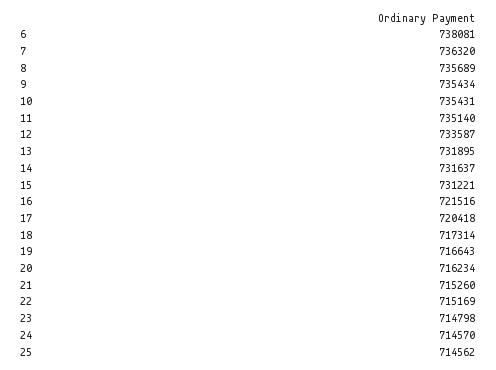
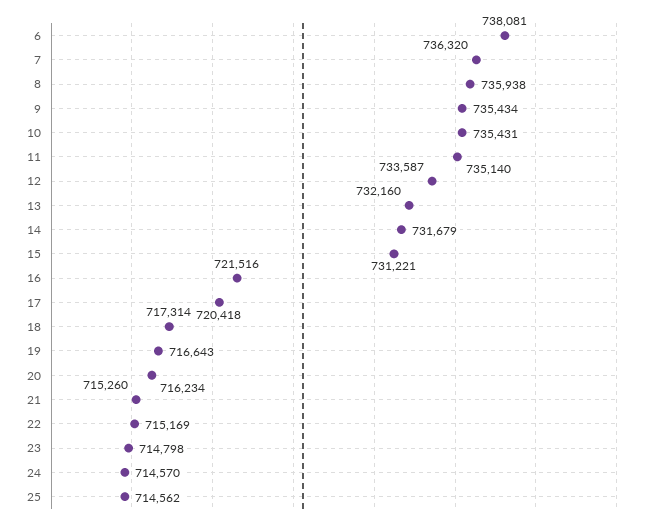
  {
    "6": 738081,
    "7": 736320,
-   "8": 735689,
+   "8": 735938,
    "9": 735434,
    "10": 735431,
    "11": 735140,
    "12": 733587,
-   "13": 731895,
+   "13": 732160,
-   "14": 731637,
+   "14": 731679,
    "15": 731221,
    "16": 721516,
    "17": 720418,
    "18": 717314,
    "19": 716643,
    "20": 716234,
    "21": 715260,
    "22": 715169,
    "23": 714798,
    "24": 714570,
    "25": 714562
  }

